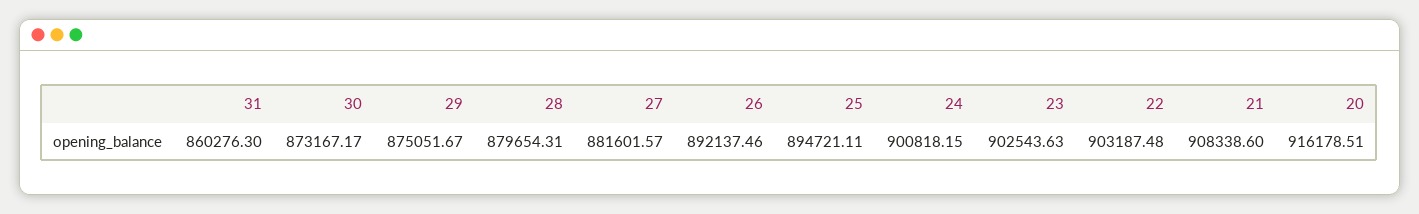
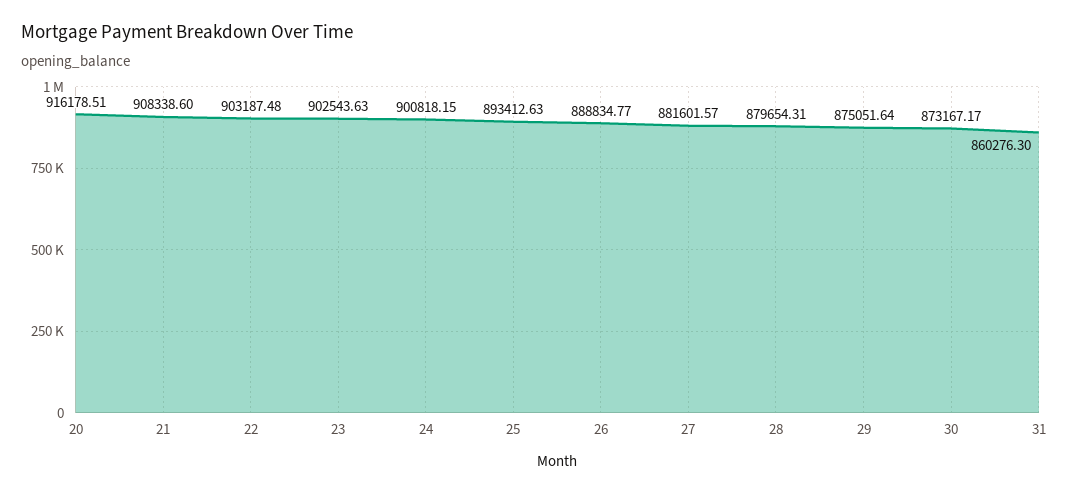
  {
    "31": 860276.3,
    "30": 873167.17,
-   "29": 875051.67,
+   "29": 875051.64,
    "28": 879654.31,
    "27": 881601.57,
-   "26": 892137.46,
+   "26": 888834.77,
-   "25": 894721.11,
+   "25": 893412.63,
    "24": 900818.15,
    "23": 902543.63,
    "22": 903187.48,
    "21": 908338.6,
    "20": 916178.51
  }

